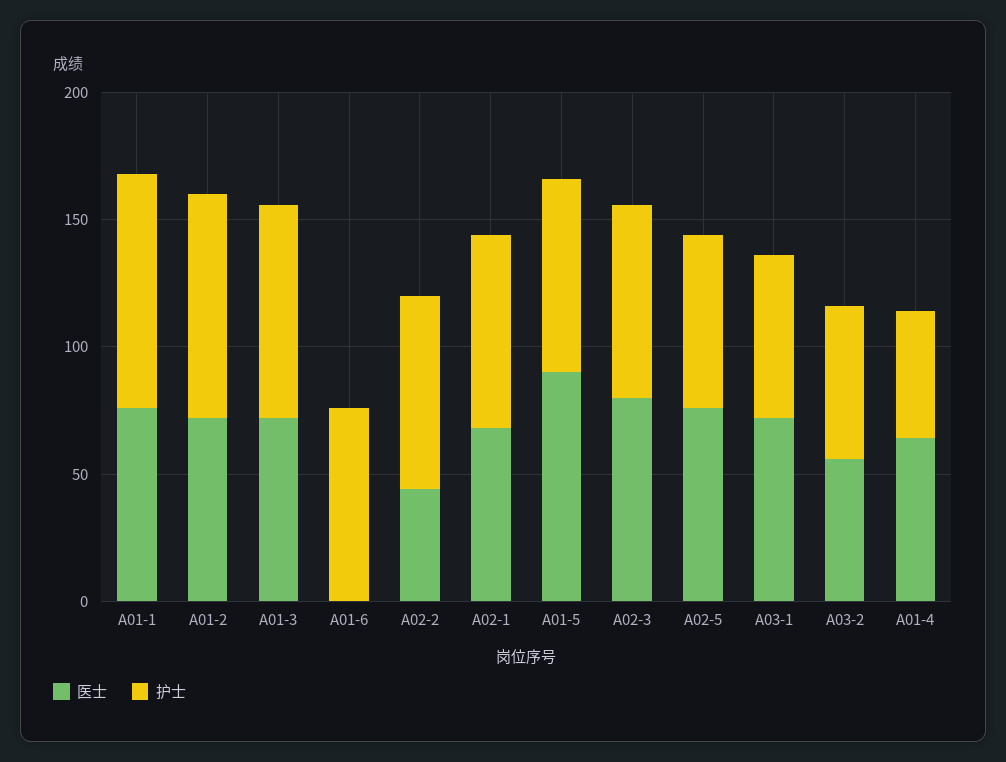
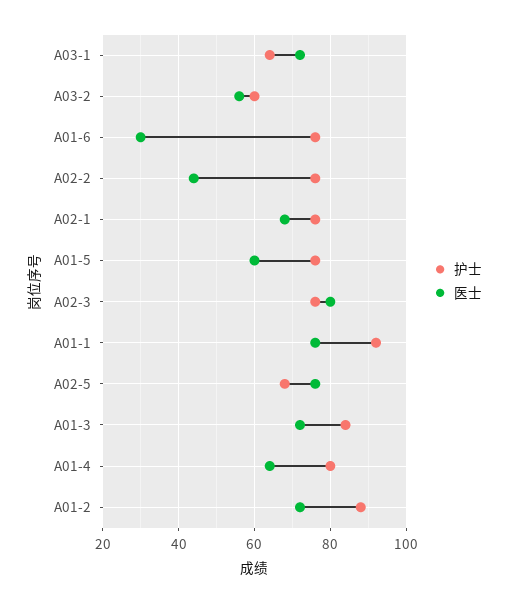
  {
    "医士": {
      "A01-1": 75,
      "A01-2": 70,
      "A01-3": 70,
-     "A01-6": 0,
+     "A01-6": 30,
      "A02-2": 45,
      "A02-1": 70,
-     "A01-5": 90,
+     "A01-5": 60,
      "A02-3": 80,
      "A02-5": 75,
      "A03-1": 70,
      "A03-2": 55,
      "A01-4": 65
    },
    "护士": {
      "A01-1": 90,
      "A01-2": 90,
      "A01-3": 85,
      "A01-6": 75,
      "A02-2": 75,
      "A02-1": 75,
      "A01-5": 75,
      "A02-3": 75,
      "A02-5": 70,
      "A03-1": 65,
      "A03-2": 60,
-     "A01-4": 50
+     "A01-4": 80
    }
  }

